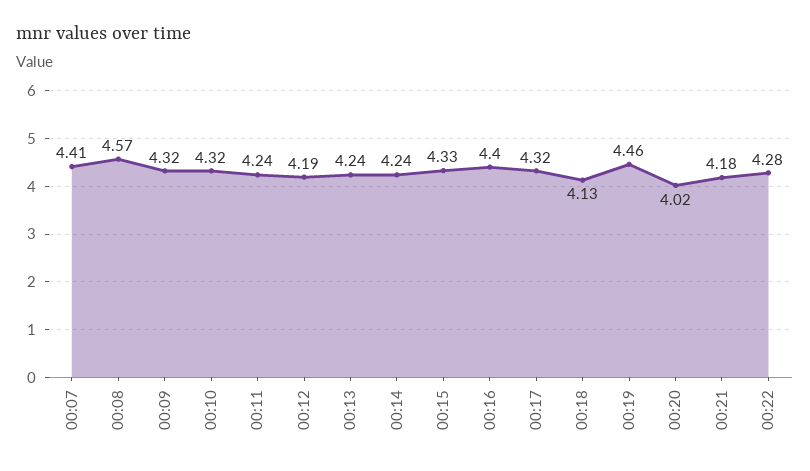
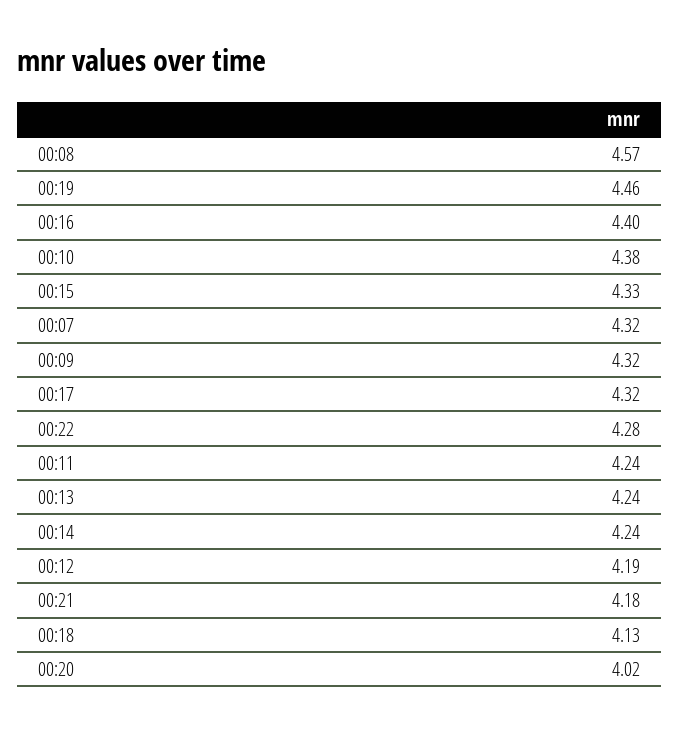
  {
-   "00:07": 4.41,
+   "00:07": 4.32,
    "00:08": 4.57,
    "00:09": 4.32,
-   "00:10": 4.32,
+   "00:10": 4.38,
    "00:11": 4.24,
    "00:12": 4.19,
    "00:13": 4.24,
    "00:14": 4.24,
    "00:15": 4.33,
    "00:16": 4.4,
    "00:17": 4.32,
    "00:18": 4.13,
    "00:19": 4.46,
    "00:20": 4.02,
    "00:21": 4.18,
    "00:22": 4.28
  }

